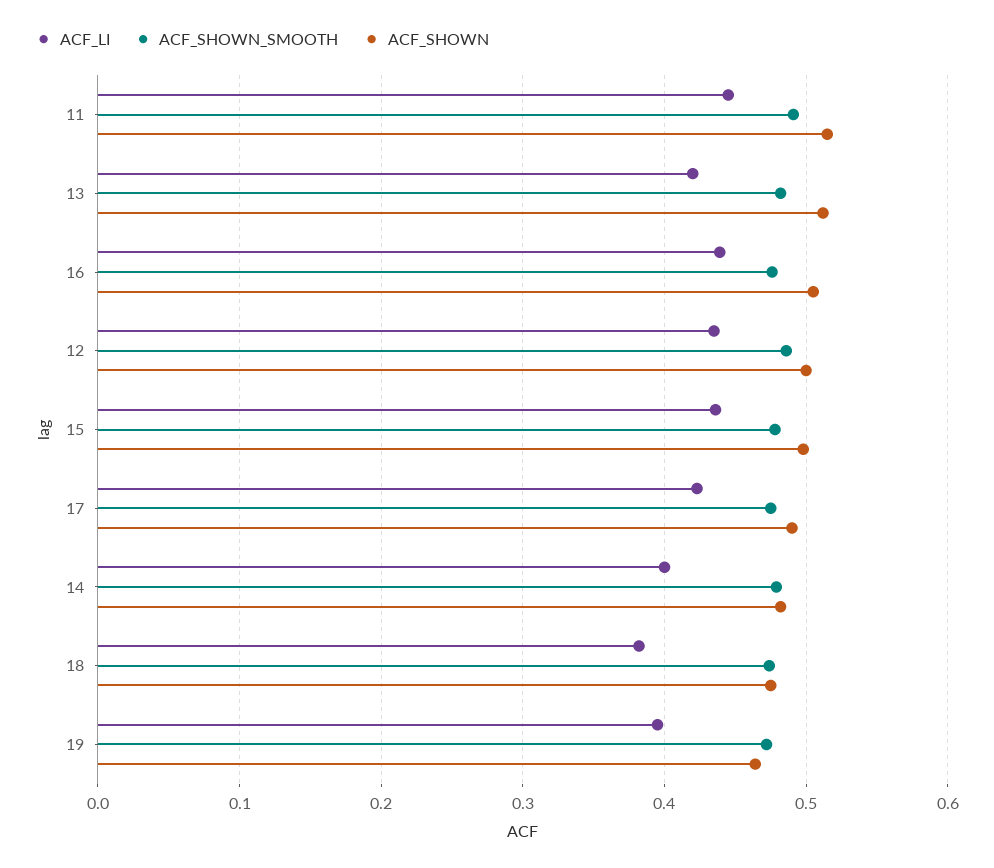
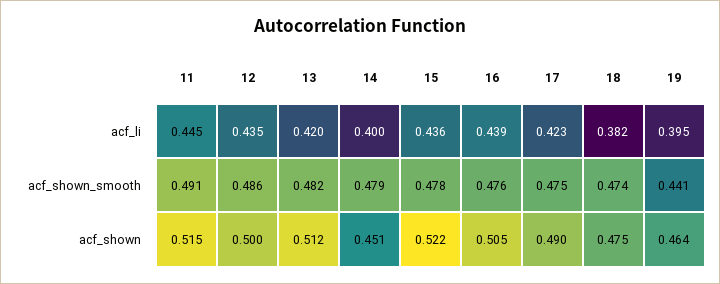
  {
    "ACF_LI": {
      "11": 0.445,
      "13": 0.42,
      "16": 0.439,
      "12": 0.435,
      "15": 0.436,
      "17": 0.423,
      "14": 0.4,
      "18": 0.382,
      "19": 0.395
    },
    "ACF_SHOWN_SMOOTH": {
      "11": 0.491,
      "13": 0.482,
      "16": 0.476,
      "12": 0.486,
      "15": 0.478,
      "17": 0.475,
      "14": 0.479,
      "18": 0.474,
-     "19": 0.47
+     "19": 0.441
    },
    "ACF_SHOWN": {
      "11": 0.515,
      "13": 0.512,
      "16": 0.505,
      "12": 0.5,
-     "15": 0.5,
+     "15": 0.522,
      "17": 0.49,
-     "14": 0.48,
+     "14": 0.451,
      "18": 0.475,
      "19": 0.464
    }
  }

